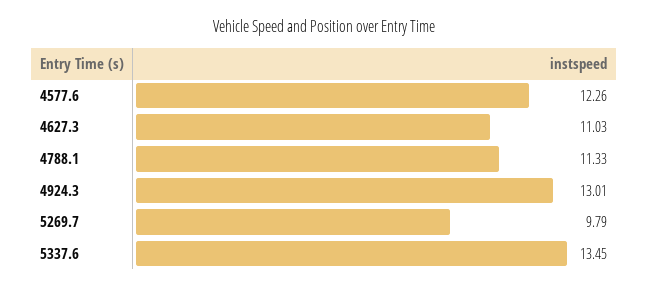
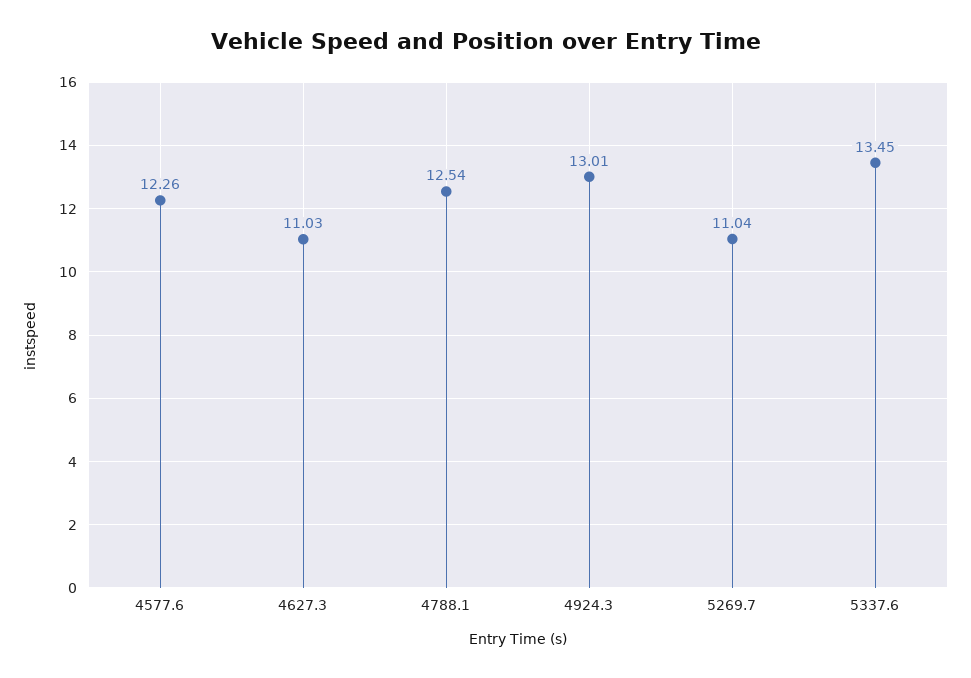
  {
    "4577.6": 12.26,
    "4627.3": 11.03,
-   "4788.1": 11.33,
+   "4788.1": 12.54,
    "4924.3": 13.01,
-   "5269.7": 9.79,
+   "5269.7": 11.04,
    "5337.6": 13.45
  }

